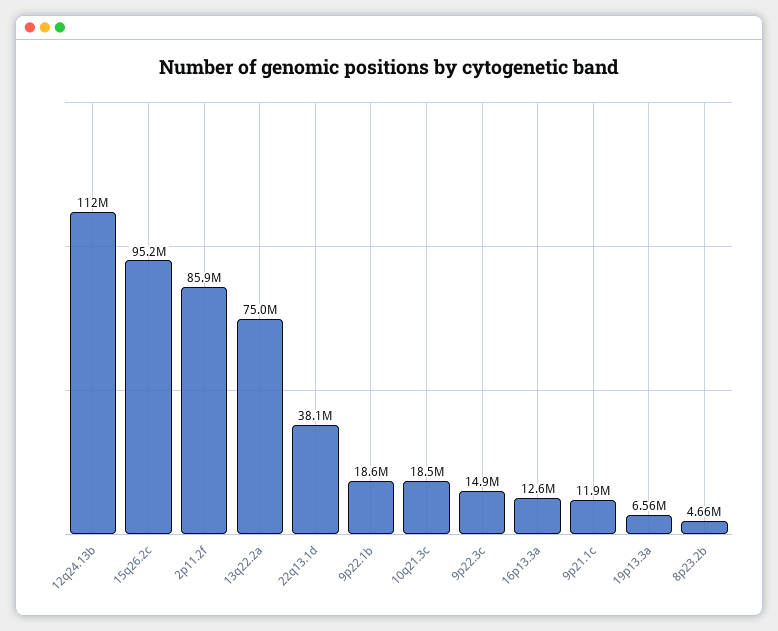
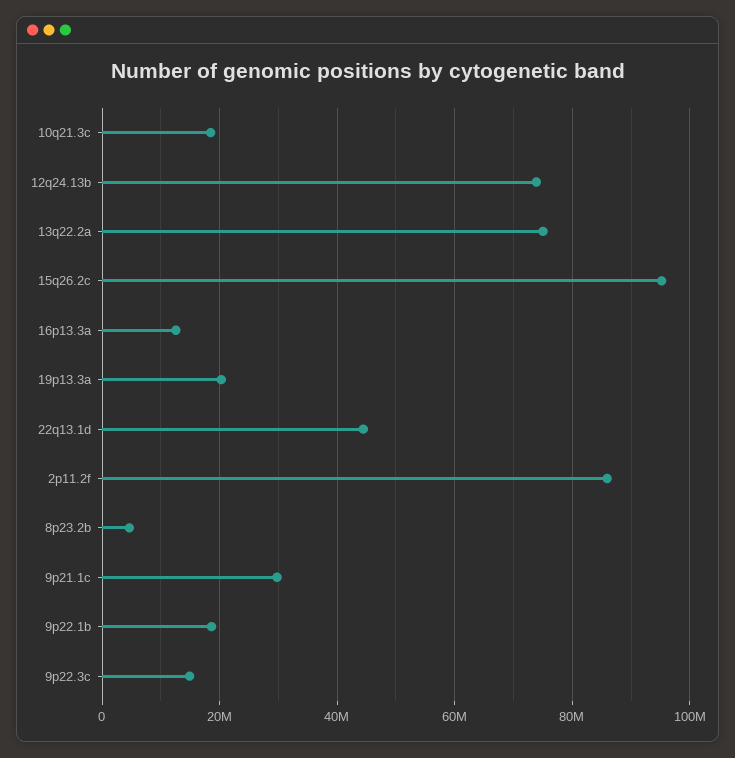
  {
-   "12q24.13b": 112000000,
+   "12q24.13b": 74000000,
    "15q26.2c": 95200000,
    "2p11.2f": 85900000,
    "13q22.2a": 75000000,
-   "22q13.1d": 38100000,
+   "22q13.1d": 44000000,
    "9p22.1b": 18600000,
    "10q21.3c": 18500000,
    "9p22.3c": 14900000,
    "16p13.3a": 12600000,
-   "9p21.1c": 11900000,
+   "9p21.1c": 30000000,
-   "19p13.3a": 6560000,
+   "19p13.3a": 20000000,
    "8p23.2b": 4660000
  }

